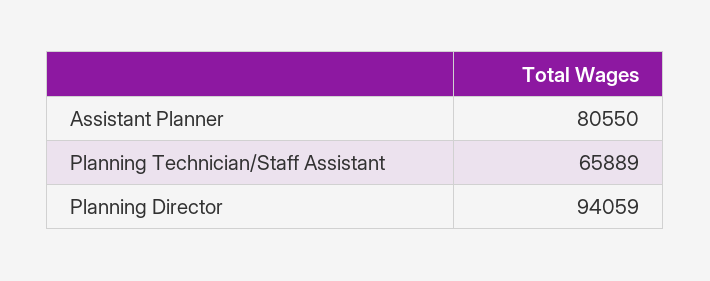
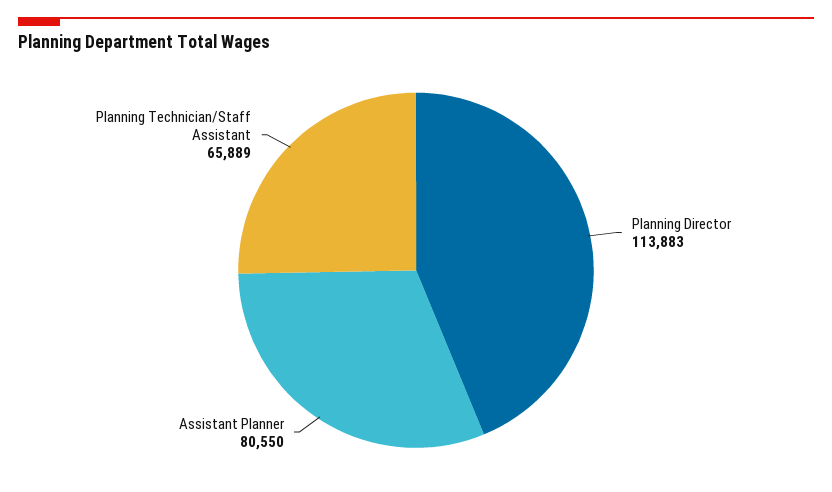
  {
    "Assistant Planner": 80550,
    "Planning Technician/Staff Assistant": 65889,
-   "Planning Director": 94059
+   "Planning Director": 113883
  }

